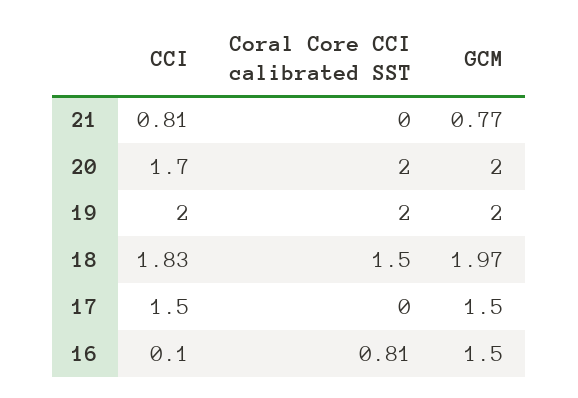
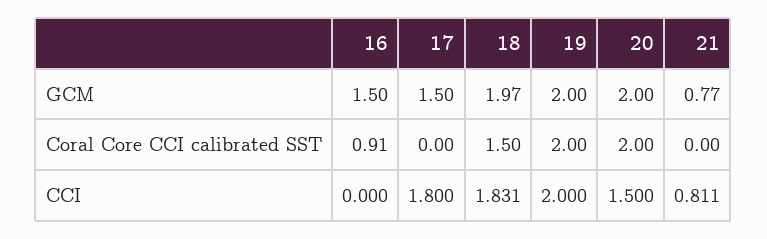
  {
    "CCI": {
      "21": 0.811,
-     "20": 1.7,
+     "20": 1.5,
      "19": 2,
      "18": 1.831,
-     "17": 1.5,
+     "17": 1.8,
-     "16": 0.1
+     "16": 0
    },
    "Coral Core CCI calibrated SST": {
      "21": 0,
      "20": 2,
      "19": 2,
      "18": 1.5,
      "17": 0,
-     "16": 0.81
+     "16": 0.91
    },
    "GCM": {
      "21": 0.77,
      "20": 2,
      "19": 2,
      "18": 1.97,
      "17": 1.5,
      "16": 1.5
    }
  }

